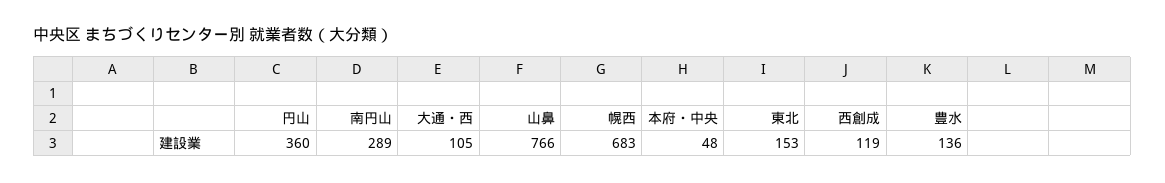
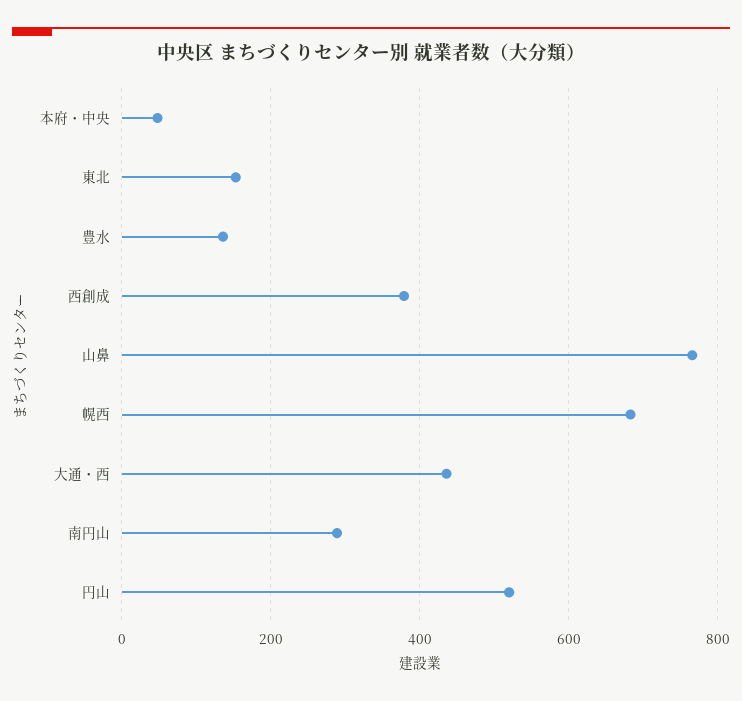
  {
-   "円山": 360,
+   "円山": 520,
    "南円山": 289,
-   "大通・西": 105,
+   "大通・西": 440,
    "山鼻": 766,
    "幌西": 683,
    "本府・中央": 48,
    "東北": 153,
-   "西創成": 119,
+   "西創成": 380,
    "豊水": 136
  }

